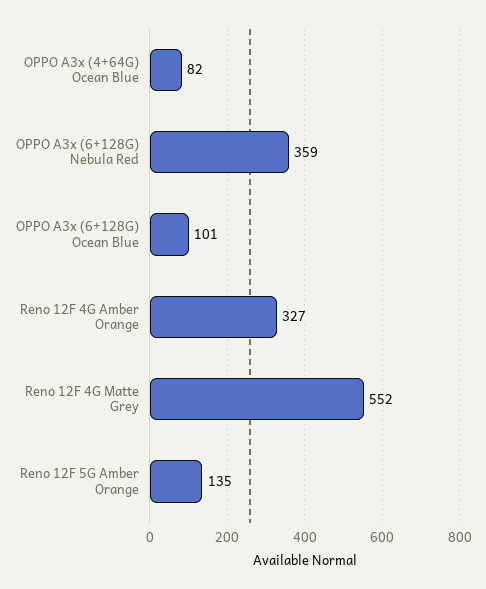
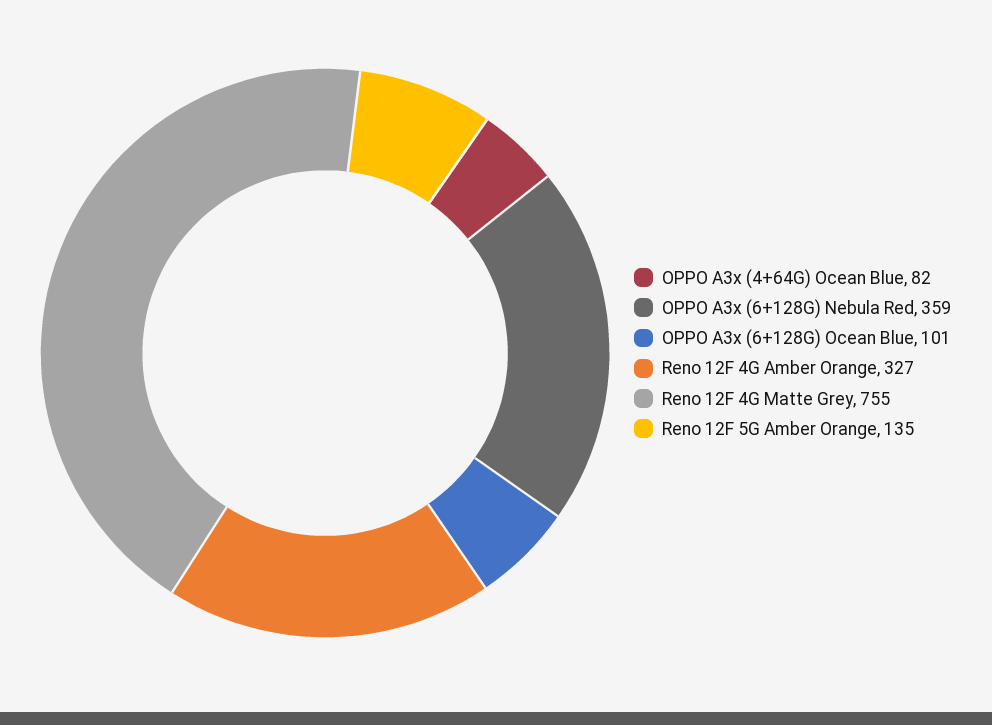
  {
    "OPPO A3x (4+64G) Ocean Blue": 82,
    "OPPO A3x (6+128G) Nebula Red": 359,
    "OPPO A3x (6+128G) Ocean Blue": 101,
    "Reno 12F 4G Amber Orange": 327,
-   "Reno 12F 4G Matte Grey": 552,
+   "Reno 12F 4G Matte Grey": 755,
    "Reno 12F 5G Amber Orange": 135
  }

